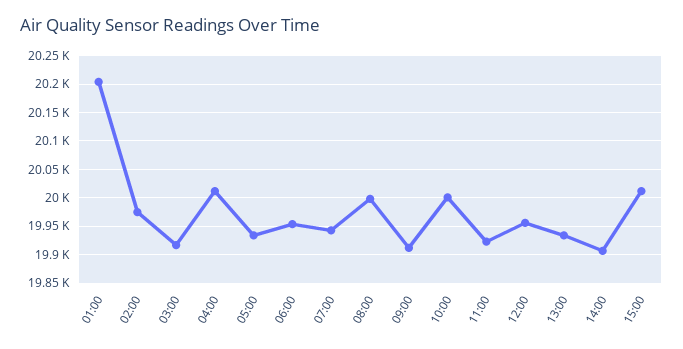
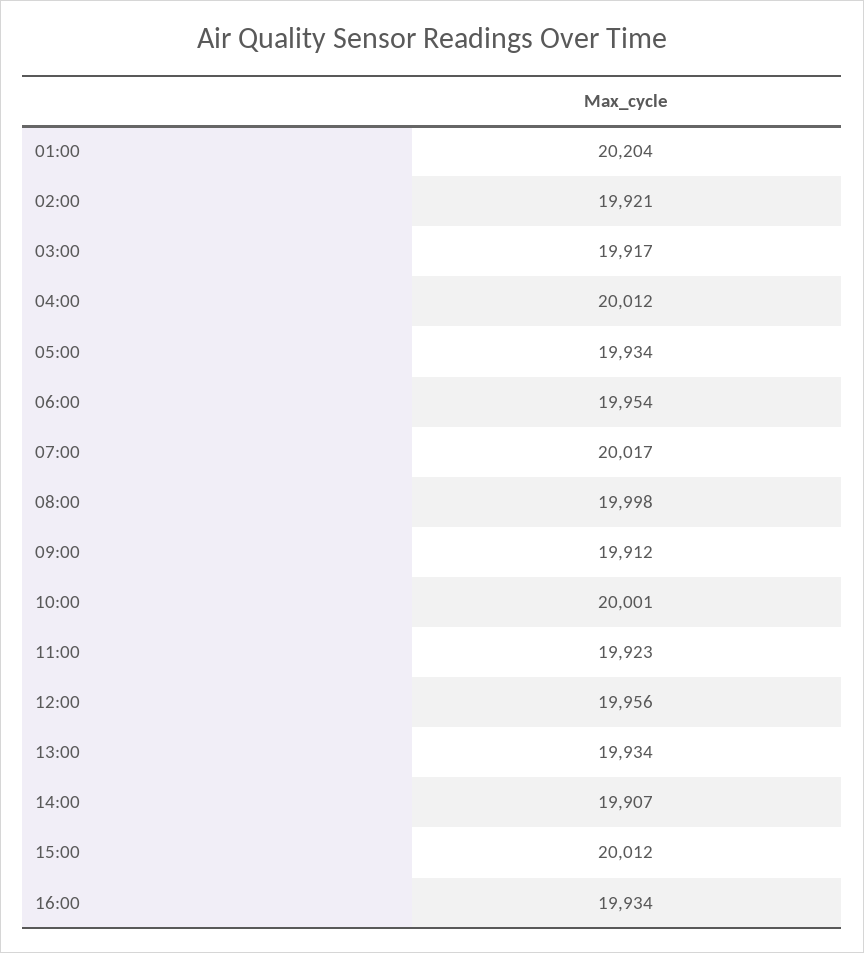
  {
    "01:00": 20204,
-   "02:00": 19975,
+   "02:00": 19921,
    "03:00": 19917,
    "04:00": 20012,
    "05:00": 19934,
    "06:00": 19954,
-   "07:00": 19950,
+   "07:00": 20017,
    "08:00": 19998,
    "09:00": 19912,
    "10:00": 20001,
    "11:00": 19923,
    "12:00": 19956,
    "13:00": 19934,
    "14:00": 19907,
-   "15:00": 20012
+   "15:00": 20012,
+   "16:00": 19934
  }

